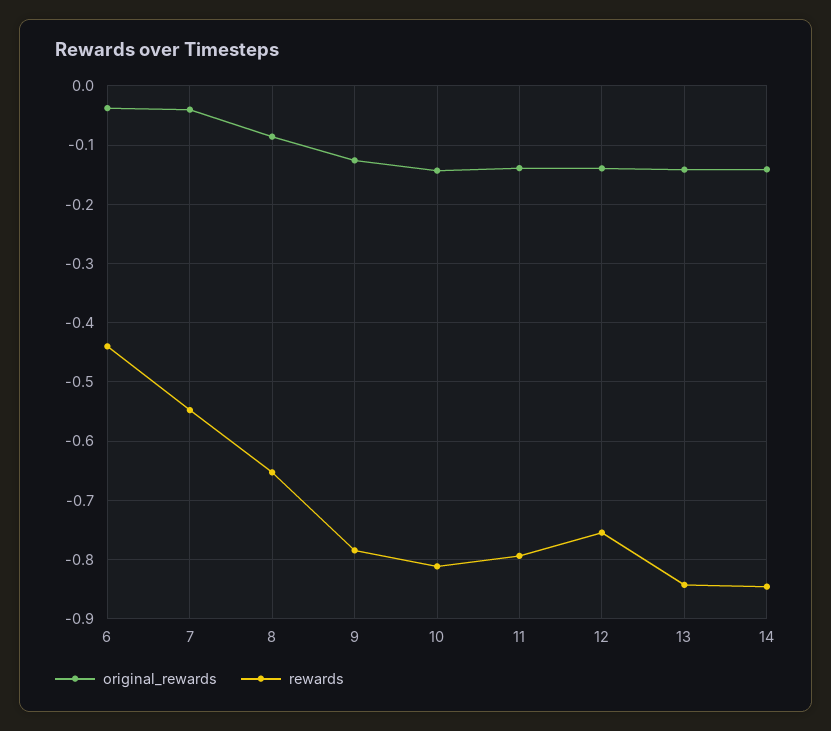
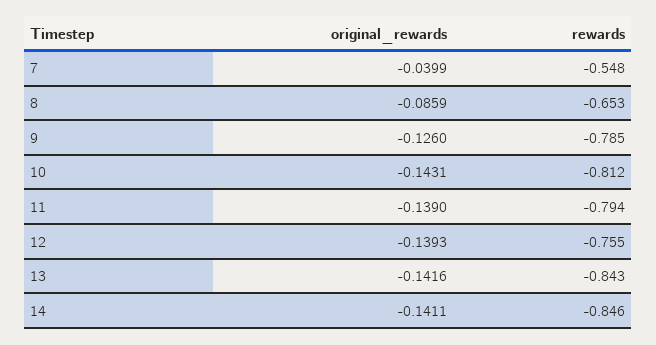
  {
    "original_rewards": {
-     "6": -0.04,
      "7": -0.0399,
      "8": -0.0859,
      "9": -0.126,
      "10": -0.1431,
      "11": -0.139,
      "12": -0.1393,
      "13": -0.1416,
      "14": -0.1411
    },
    "rewards": {
-     "6": -0.44,
      "7": -0.548,
      "8": -0.653,
      "9": -0.785,
      "10": -0.812,
      "11": -0.794,
      "12": -0.755,
      "13": -0.843,
      "14": -0.846
    }
  }

